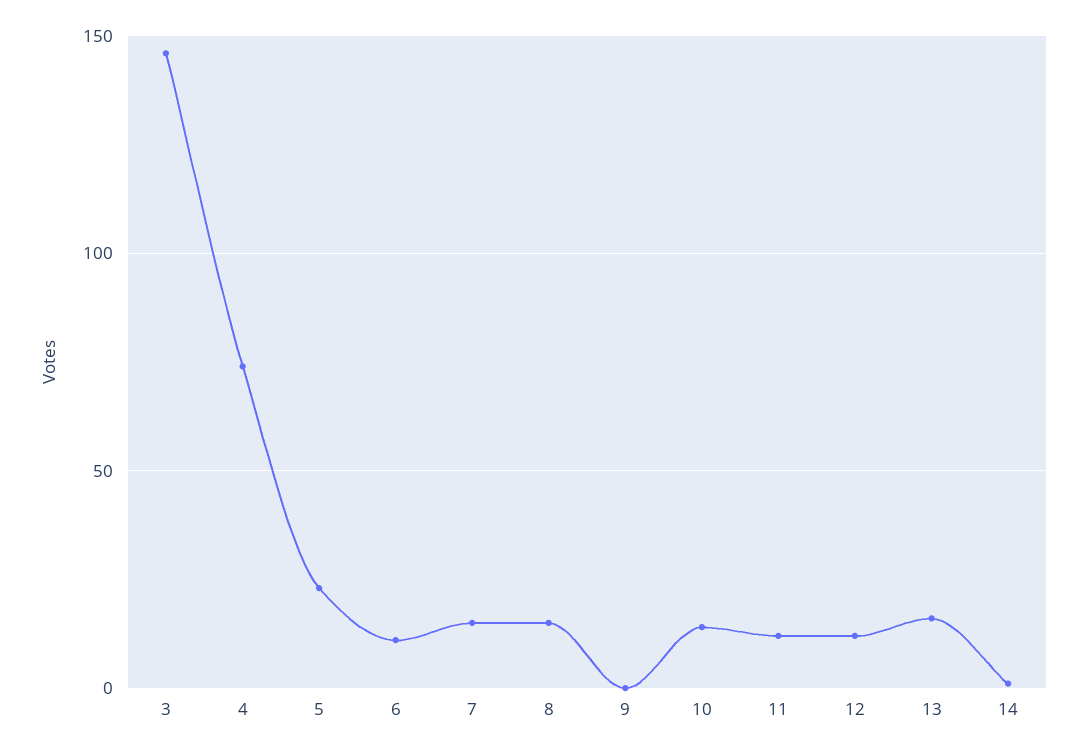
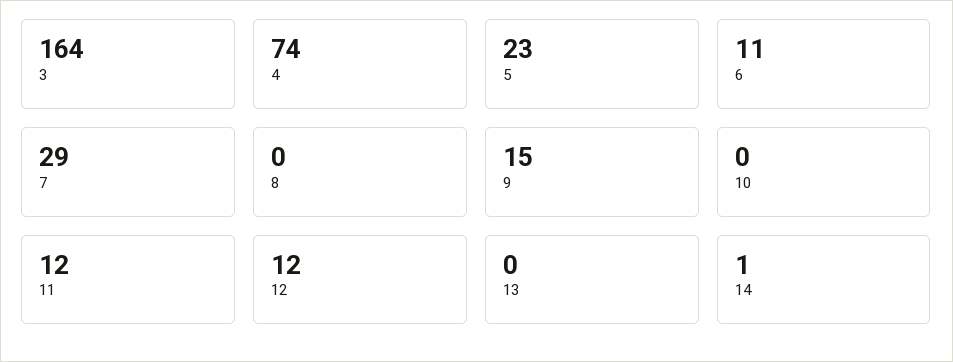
  {
-   "3": 145,
+   "3": 164,
    "4": 74,
    "5": 23,
    "6": 11,
-   "7": 15,
+   "7": 29,
-   "8": 15,
+   "8": 0,
-   "9": 0,
+   "9": 15,
-   "10": 15,
+   "10": 0,
    "11": 12,
    "12": 12,
-   "13": 15,
+   "13": 0,
    "14": 1
  }

